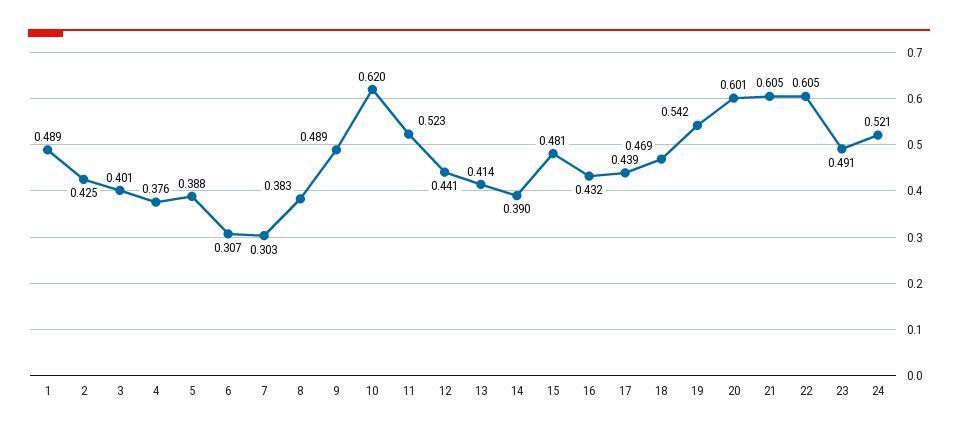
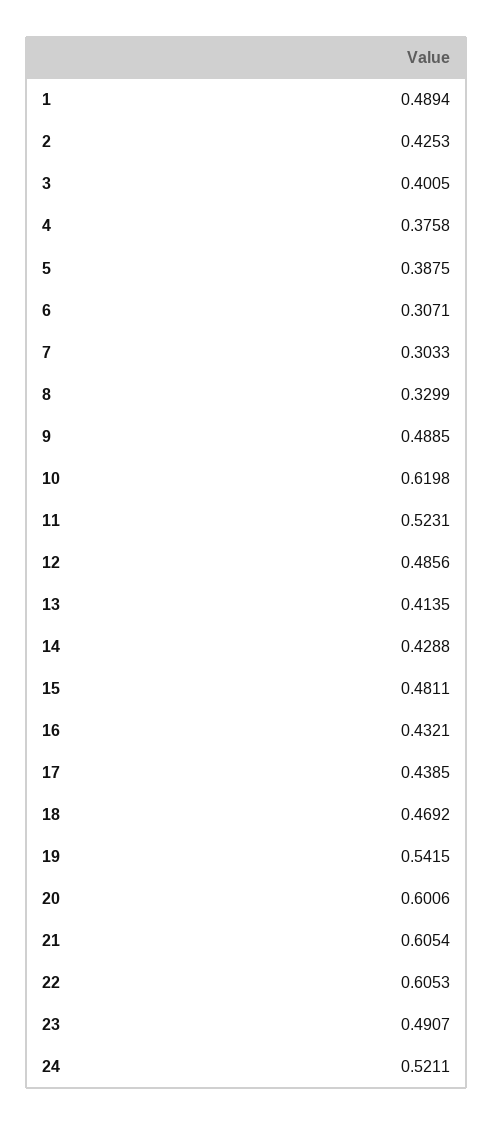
  {
    "1": 0.4894,
    "2": 0.4253,
    "3": 0.4005,
    "4": 0.3758,
    "5": 0.3875,
    "6": 0.3071,
    "7": 0.3033,
-   "8": 0.383,
+   "8": 0.3299,
    "9": 0.4885,
    "10": 0.6198,
    "11": 0.5231,
-   "12": 0.441,
+   "12": 0.4856,
    "13": 0.4135,
-   "14": 0.39,
+   "14": 0.4288,
    "15": 0.4811,
    "16": 0.4321,
    "17": 0.4385,
    "18": 0.4692,
    "19": 0.5415,
    "20": 0.6006,
    "21": 0.6054,
    "22": 0.6053,
    "23": 0.4907,
    "24": 0.5211
  }

